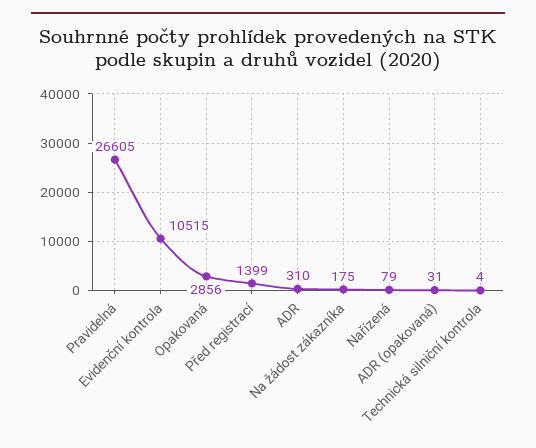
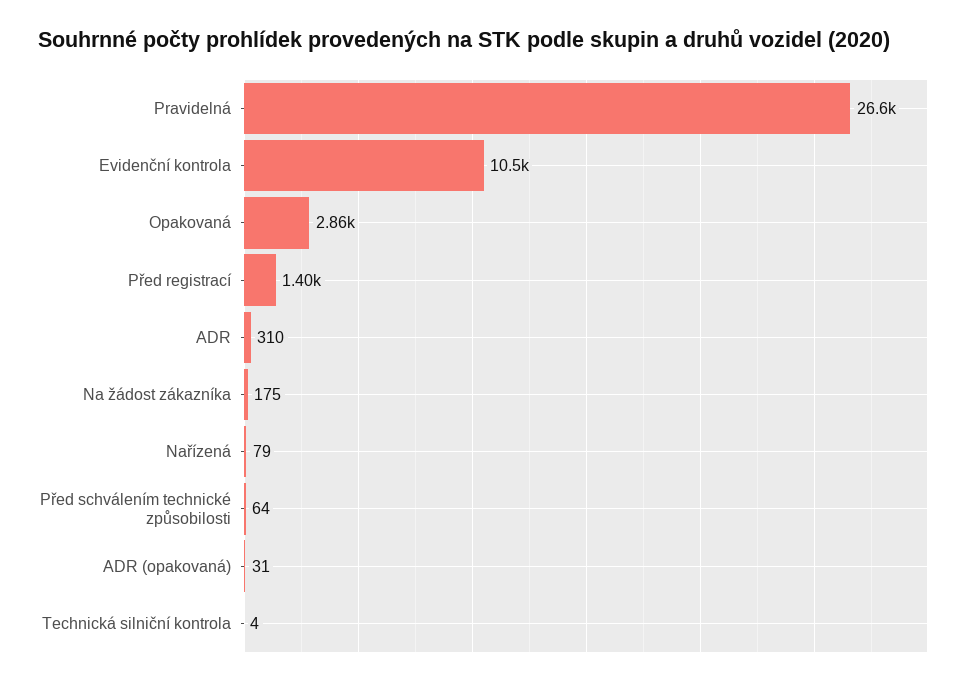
  {
    "Pravidelná": 26605,
    "Evidenční kontrola": 10515,
    "Opakovaná": 2856,
    "Před registrací": 1399,
    "ADR": 310,
    "Na žádost zákazníka": 175,
    "Nařízená": 79,
    "ADR (opakovaná)": 31,
-   "Technická silniční kontrola": 4
+   "Technická silniční kontrola": 4,
+   "Před schválením technické způsobilosti": 64
  }

